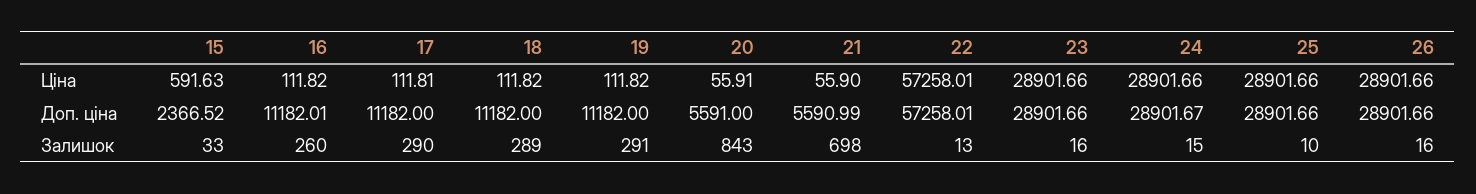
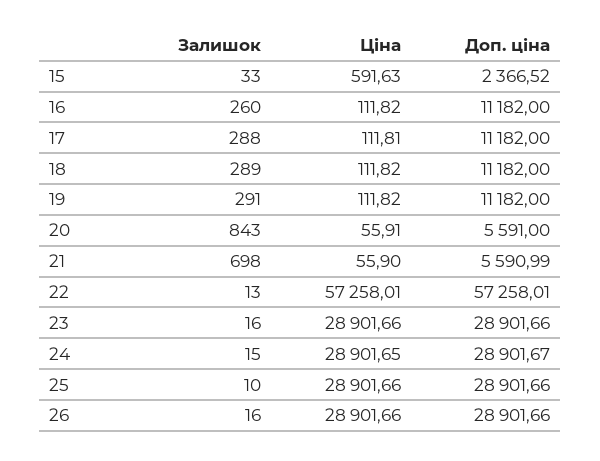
  {
    "15": {
      "Ціна": 591.63,
      "Доп. ціна": 2366.52,
      "Залишок": 33
    },
    "16": {
      "Ціна": 111.82,
-     "Доп. ціна": 11182.01,
+     "Доп. ціна": 11182,
      "Залишок": 260
    },
    "17": {
      "Ціна": 111.81,
      "Доп. ціна": 11182,
-     "Залишок": 290
+     "Залишок": 288
    },
    "18": {
      "Ціна": 111.82,
      "Доп. ціна": 11182,
      "Залишок": 289
    },
    "19": {
      "Ціна": 111.82,
      "Доп. ціна": 11182,
      "Залишок": 291
    },
    "20": {
      "Ціна": 55.91,
      "Доп. ціна": 5591,
      "Залишок": 843
    },
    "21": {
      "Ціна": 55.9,
      "Доп. ціна": 5590.99,
      "Залишок": 698
    },
    "22": {
      "Ціна": 57258.01,
      "Доп. ціна": 57258.01,
      "Залишок": 13
    },
    "23": {
      "Ціна": 28901.66,
      "Доп. ціна": 28901.66,
      "Залишок": 16
    },
    "24": {
-     "Ціна": 28901.66,
+     "Ціна": 28901.65,
      "Доп. ціна": 28901.67,
      "Залишок": 15
    },
    "25": {
      "Ціна": 28901.66,
      "Доп. ціна": 28901.66,
      "Залишок": 10
    },
    "26": {
      "Ціна": 28901.66,
      "Доп. ціна": 28901.66,
      "Залишок": 16
    }
  }

